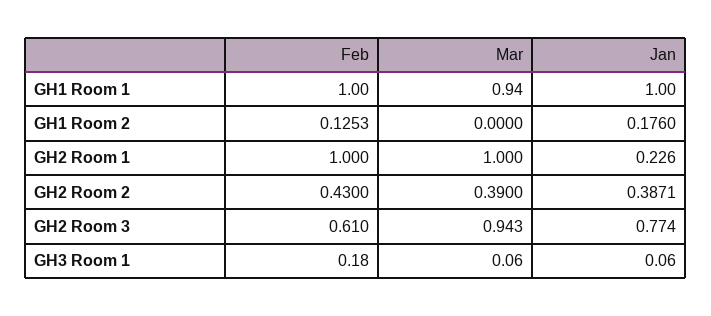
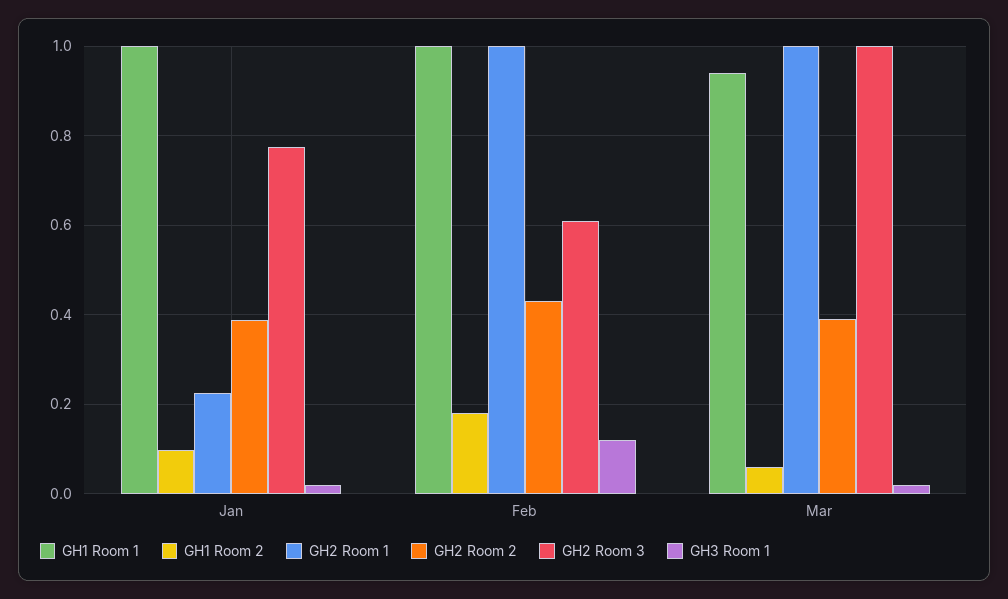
  {
    "GH1 Room 1": {
      "Feb": 1,
      "Mar": 0.94,
      "Jan": 1
    },
    "GH1 Room 2": {
-     "Feb": 0.1253,
+     "Feb": 0.18,
-     "Mar": 0,
+     "Mar": 0.06,
-     "Jan": 0.176
+     "Jan": 0.1
    },
    "GH2 Room 1": {
      "Feb": 1,
      "Mar": 1,
      "Jan": 0.226
    },
    "GH2 Room 2": {
      "Feb": 0.43,
      "Mar": 0.39,
      "Jan": 0.3871
    },
    "GH2 Room 3": {
      "Feb": 0.61,
-     "Mar": 0.943,
+     "Mar": 1,
      "Jan": 0.774
    },
    "GH3 Room 1": {
-     "Feb": 0.18,
+     "Feb": 0.12,
-     "Mar": 0.06,
+     "Mar": 0.02,
-     "Jan": 0.06
+     "Jan": 0.02
    }
  }

